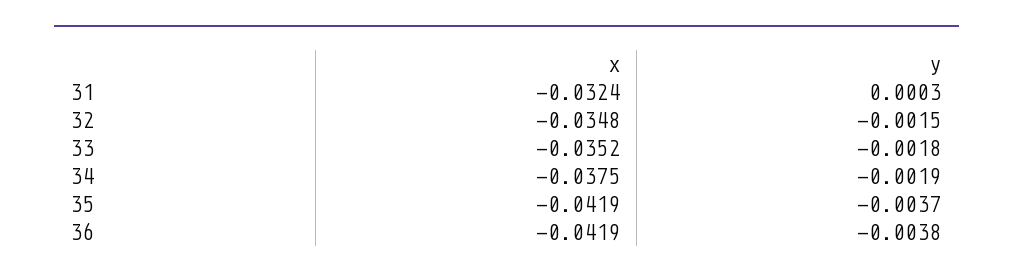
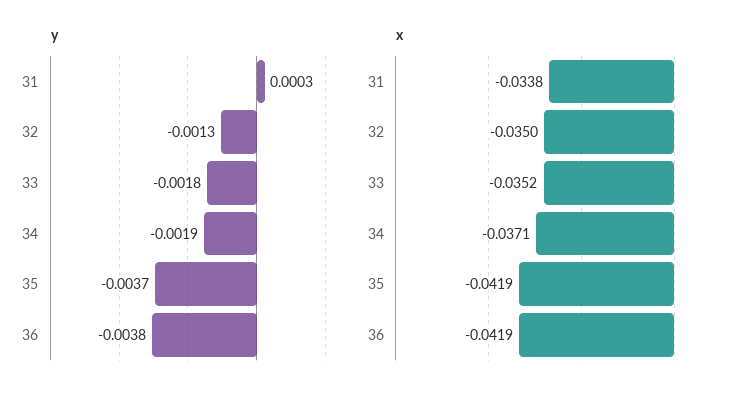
  {
    "x": {
-     "31": -0.0324,
+     "31": -0.0338,
-     "32": -0.0348,
+     "32": -0.035,
      "33": -0.0352,
-     "34": -0.0375,
+     "34": -0.0371,
      "35": -0.0419,
      "36": -0.0419
    },
    "y": {
      "31": 0.0003,
-     "32": -0.0015,
+     "32": -0.0013,
      "33": -0.0018,
      "34": -0.0019,
      "35": -0.0037,
      "36": -0.0038
    }
  }

